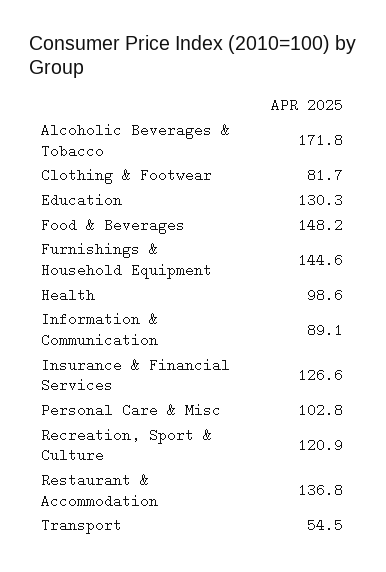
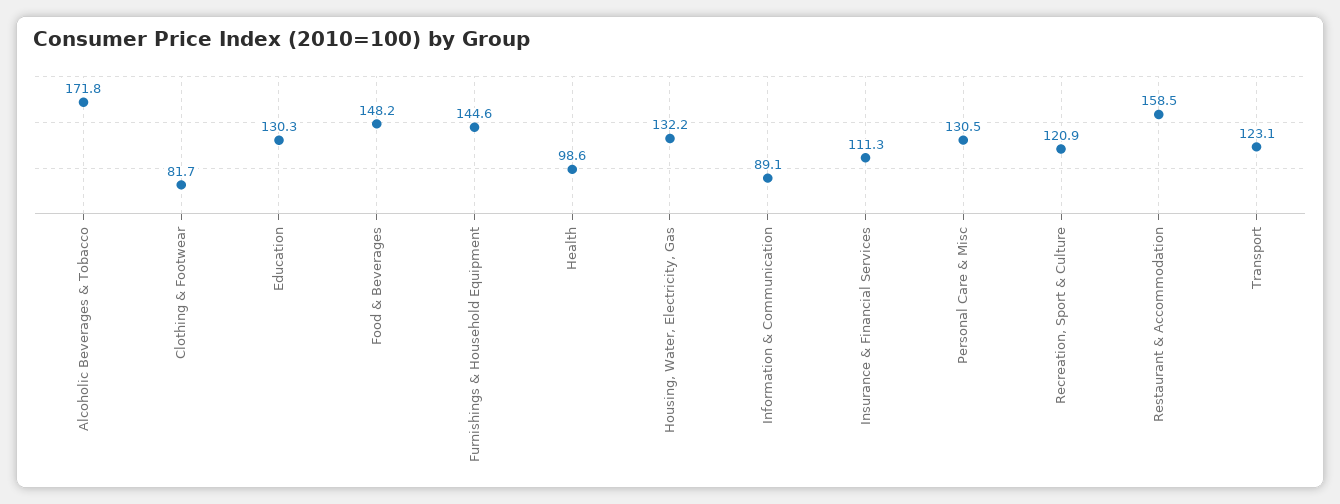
  {
    "Alcoholic Beverages & Tobacco": 171.8,
    "Clothing & Footwear": 81.7,
    "Education": 130.3,
    "Food & Beverages": 148.2,
    "Furnishings & Household Equipment": 144.6,
    "Health": 98.6,
    "Information & Communication": 89.1,
-   "Insurance & Financial Services": 126.6,
+   "Insurance & Financial Services": 111.3,
-   "Personal Care & Misc": 102.8,
+   "Personal Care & Misc": 130.5,
    "Recreation, Sport & Culture": 120.9,
-   "Restaurant & Accommodation": 136.8,
+   "Restaurant & Accommodation": 158.5,
-   "Transport": 54.5
+   "Transport": 123.1,
+   "Housing, Water, Electricity, Gas": 132.2
  }

